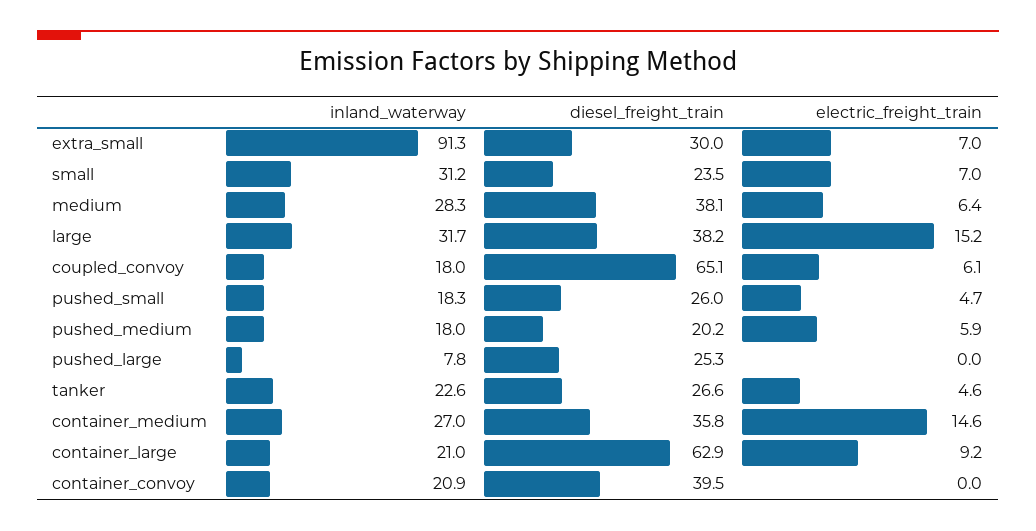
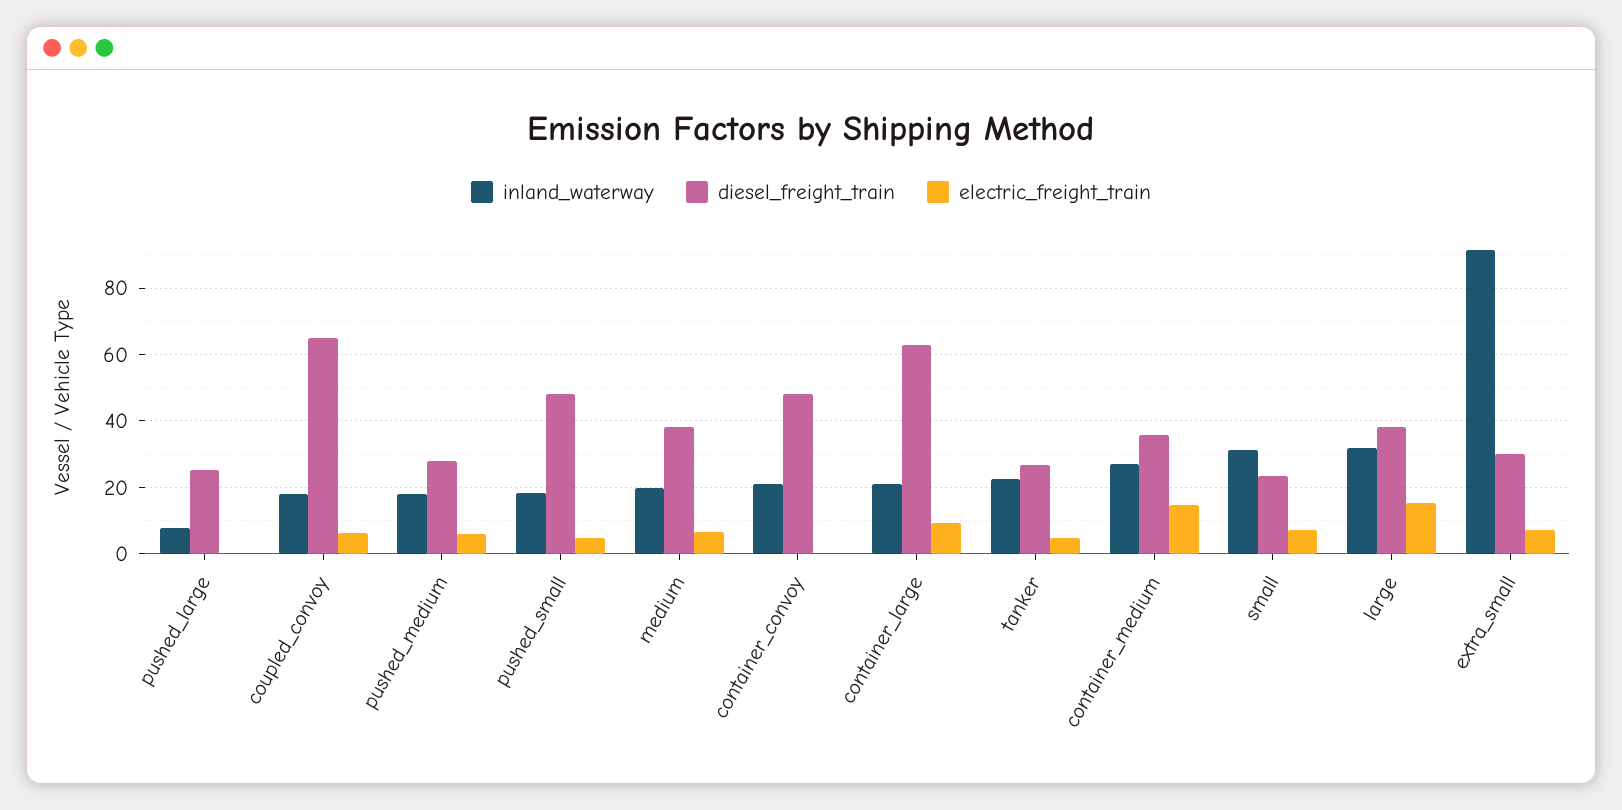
  {
    "inland_waterway": {
      "extra_small": 91.3,
      "small": 31.2,
-     "medium": 28.3,
+     "medium": 20,
      "large": 31.7,
      "coupled_convoy": 18,
      "pushed_small": 18.3,
      "pushed_medium": 18,
      "pushed_large": 7.8,
      "tanker": 22.6,
      "container_medium": 27,
      "container_large": 21,
      "container_convoy": 20.9
    },
    "diesel_freight_train": {
      "extra_small": 30,
      "small": 23.5,
      "medium": 38.1,
      "large": 38.2,
      "coupled_convoy": 65.1,
-     "pushed_small": 26,
+     "pushed_small": 48,
-     "pushed_medium": 20.2,
+     "pushed_medium": 28,
      "pushed_large": 25.3,
      "tanker": 26.6,
      "container_medium": 35.8,
      "container_large": 62.9,
-     "container_convoy": 39.5
+     "container_convoy": 48
    },
    "electric_freight_train": {
      "extra_small": 7,
      "small": 7,
      "medium": 6.4,
      "large": 15.2,
      "coupled_convoy": 6.1,
      "pushed_small": 4.7,
      "pushed_medium": 5.9,
      "pushed_large": 0,
      "tanker": 4.6,
      "container_medium": 14.6,
      "container_large": 9.2,
      "container_convoy": 0
    }
  }

